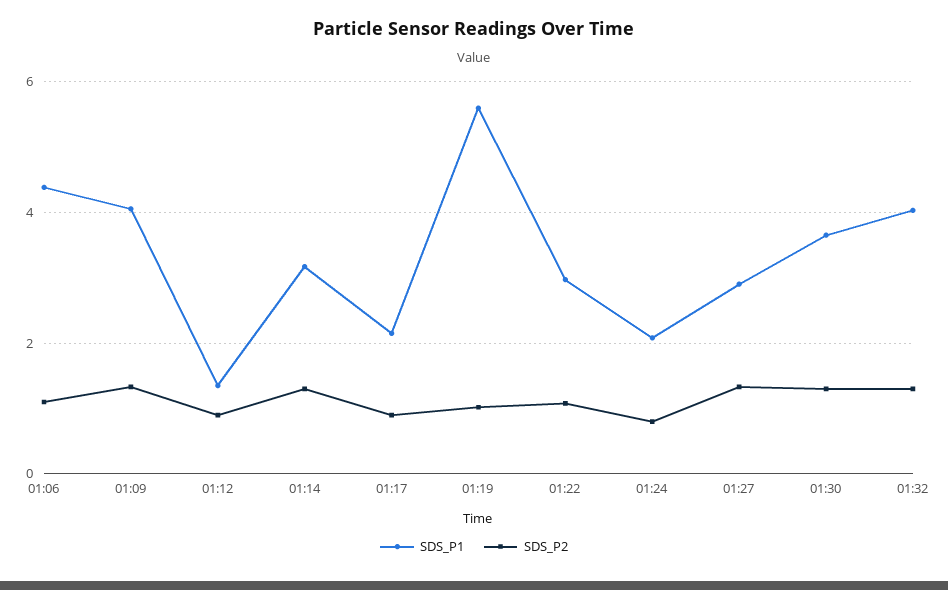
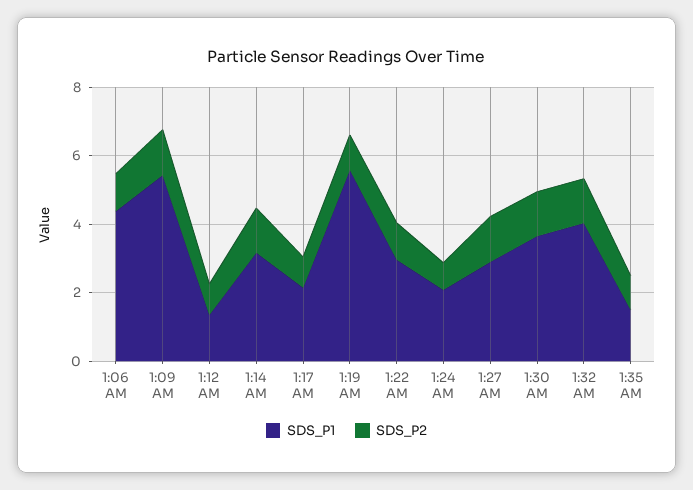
  {
    "SDS_P1": {
      "01:06": 4.4,
-     "01:09": 4,
+     "01:09": 5.5,
      "01:12": 1.4,
      "01:14": 3.2,
      "01:17": 2.2,
      "01:19": 5.6,
      "01:22": 3,
      "01:24": 2,
      "01:27": 3,
      "01:30": 3.6,
-     "01:32": 4
+     "01:32": 4,
+     "1:35 AM": 1.5
    },
    "SDS_P2": {
      "01:06": 1.2,
      "01:09": 1.4,
      "01:12": 1,
      "01:14": 1.4,
      "01:17": 1,
      "01:19": 1,
      "01:22": 1,
      "01:24": 0.8,
      "01:27": 1.4,
      "01:30": 1.4,
-     "01:32": 1.4
+     "01:32": 1.4,
+     "1:35 AM": 1
    }
  }

